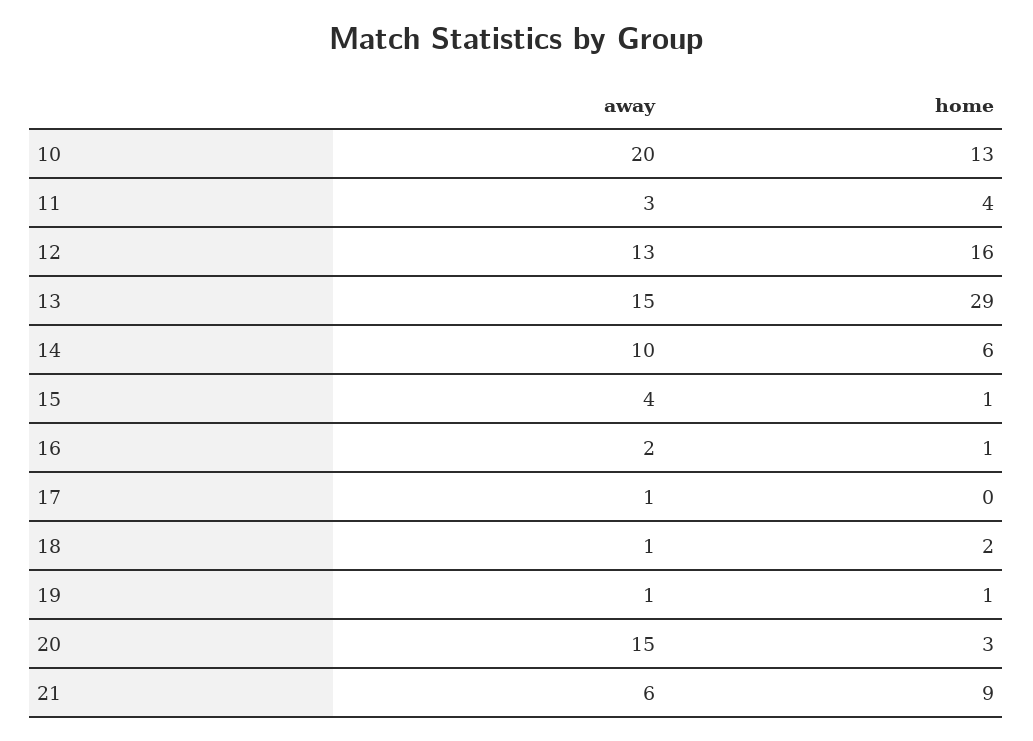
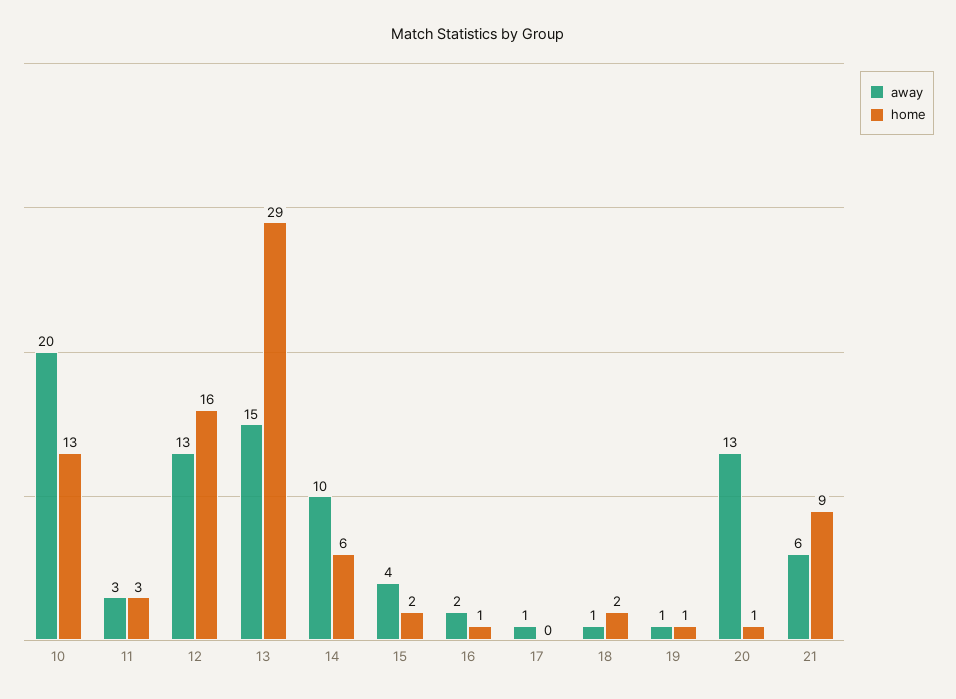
  {
    "away": {
      "10": 20,
      "11": 3,
      "12": 13,
      "13": 15,
      "14": 10,
      "15": 4,
      "16": 2,
      "17": 1,
      "18": 1,
      "19": 1,
-     "20": 15,
+     "20": 13,
      "21": 6
    },
    "home": {
      "10": 13,
-     "11": 4,
+     "11": 3,
      "12": 16,
      "13": 29,
      "14": 6,
-     "15": 1,
+     "15": 2,
      "16": 1,
      "17": 0,
      "18": 2,
      "19": 1,
-     "20": 3,
+     "20": 1,
      "21": 9
    }
  }

